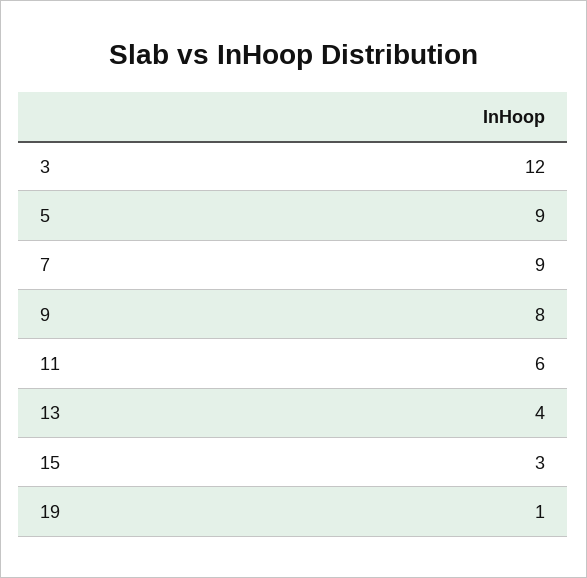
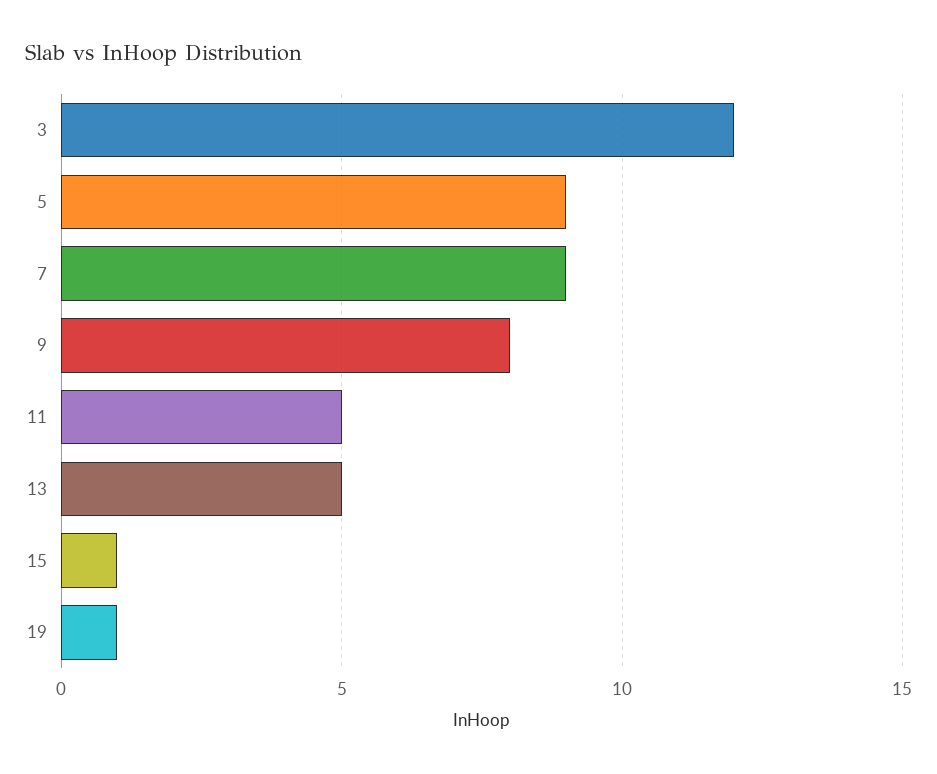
  {
    "3": 12,
    "5": 9,
    "7": 9,
    "9": 8,
-   "11": 6,
+   "11": 5,
-   "13": 4,
+   "13": 5,
-   "15": 3,
+   "15": 1,
    "19": 1
  }

